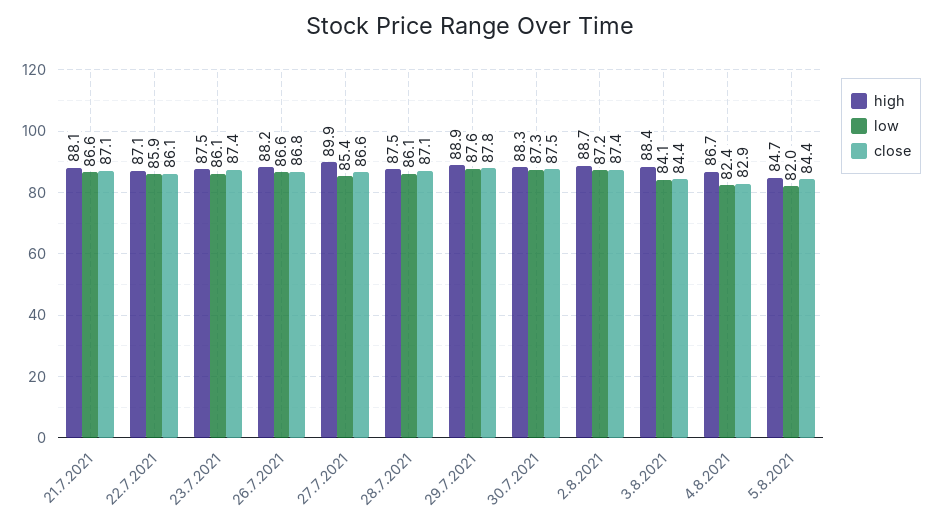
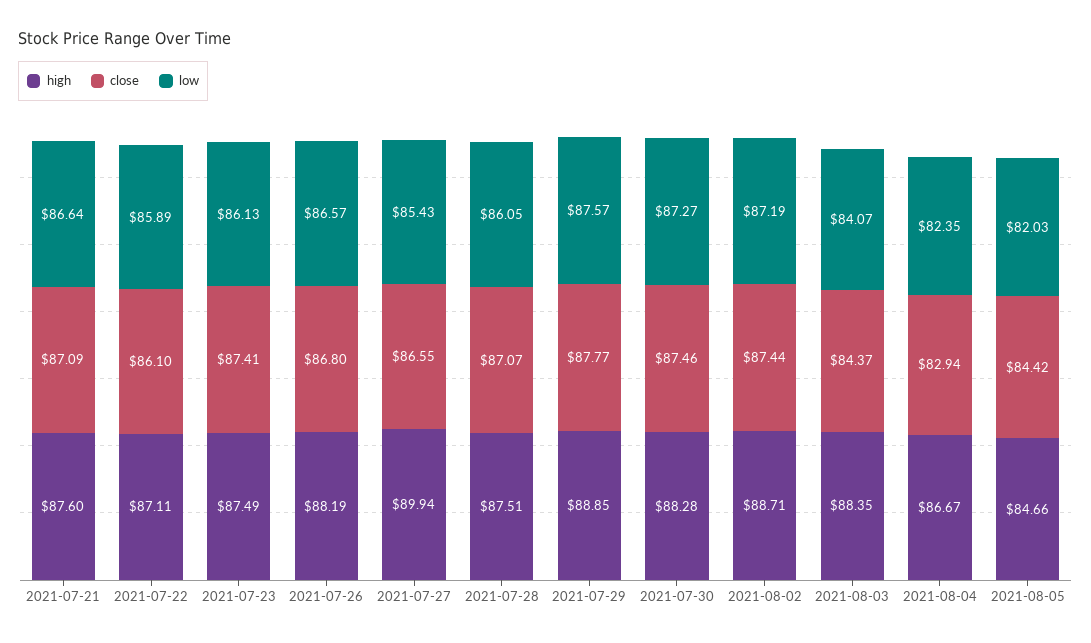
  {
    "high": {
-     "21.7.2021": 88.1,
+     "21.7.2021": 87.6,
      "22.7.2021": 87.11,
      "23.7.2021": 87.49,
      "26.7.2021": 88.19,
      "27.7.2021": 89.94,
      "28.7.2021": 87.51,
      "29.7.2021": 88.85,
      "30.7.2021": 88.28,
      "2.8.2021": 88.71,
      "3.8.2021": 88.35,
      "4.8.2021": 86.67,
      "5.8.2021": 84.66
    },
    "low": {
      "21.7.2021": 86.64,
      "22.7.2021": 85.89,
      "23.7.2021": 86.13,
      "26.7.2021": 86.57,
      "27.7.2021": 85.43,
      "28.7.2021": 86.05,
      "29.7.2021": 87.57,
      "30.7.2021": 87.27,
      "2.8.2021": 87.19,
      "3.8.2021": 84.07,
      "4.8.2021": 82.35,
      "5.8.2021": 82.03
    },
    "close": {
      "21.7.2021": 87.09,
      "22.7.2021": 86.1,
      "23.7.2021": 87.41,
      "26.7.2021": 86.8,
      "27.7.2021": 86.55,
      "28.7.2021": 87.07,
      "29.7.2021": 87.77,
      "30.7.2021": 87.46,
      "2.8.2021": 87.44,
      "3.8.2021": 84.37,
      "4.8.2021": 82.94,
      "5.8.2021": 84.42
    }
  }

